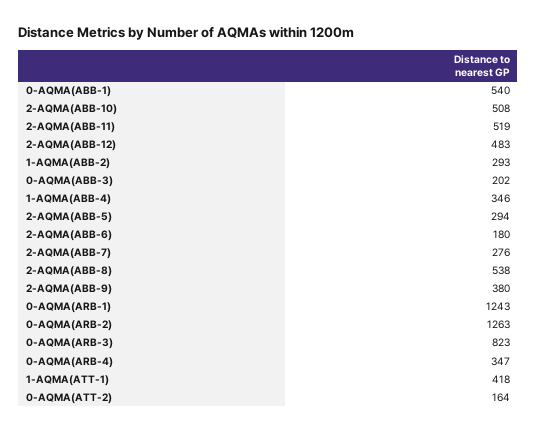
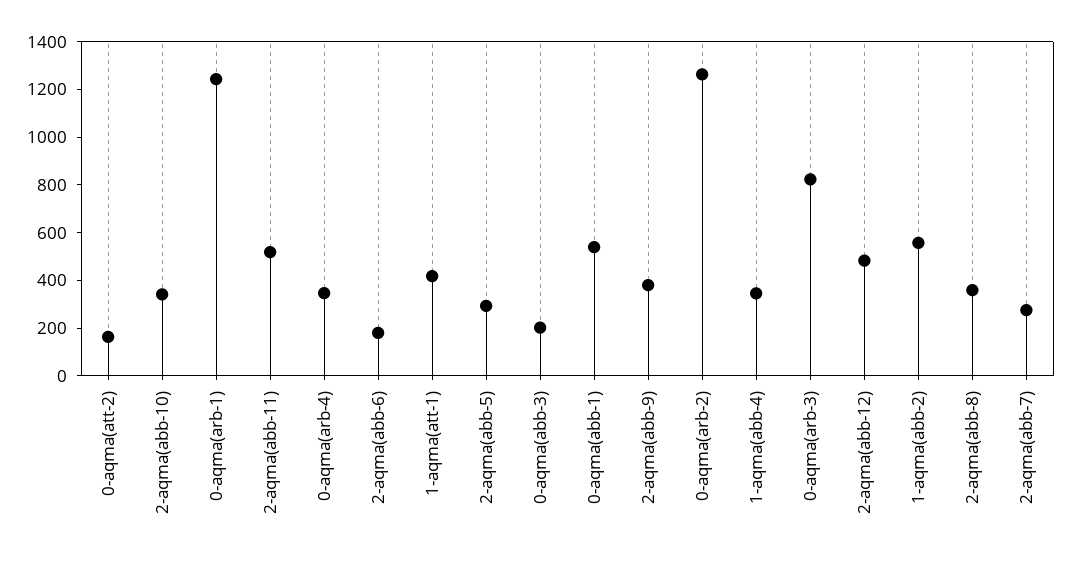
  {
    "0-AQMA(ABB-1)": 540,
-   "2-AQMA(ABB-10)": 508,
+   "2-AQMA(ABB-10)": 350,
    "2-AQMA(ABB-11)": 519,
    "2-AQMA(ABB-12)": 483,
-   "1-AQMA(ABB-2)": 293,
+   "1-AQMA(ABB-2)": 550,
    "0-AQMA(ABB-3)": 202,
    "1-AQMA(ABB-4)": 346,
    "2-AQMA(ABB-5)": 294,
    "2-AQMA(ABB-6)": 180,
    "2-AQMA(ABB-7)": 276,
-   "2-AQMA(ABB-8)": 538,
+   "2-AQMA(ABB-8)": 350,
    "2-AQMA(ABB-9)": 380,
    "0-AQMA(ARB-1)": 1243,
    "0-AQMA(ARB-2)": 1263,
    "0-AQMA(ARB-3)": 823,
    "0-AQMA(ARB-4)": 347,
    "1-AQMA(ATT-1)": 418,
    "0-AQMA(ATT-2)": 164
  }

